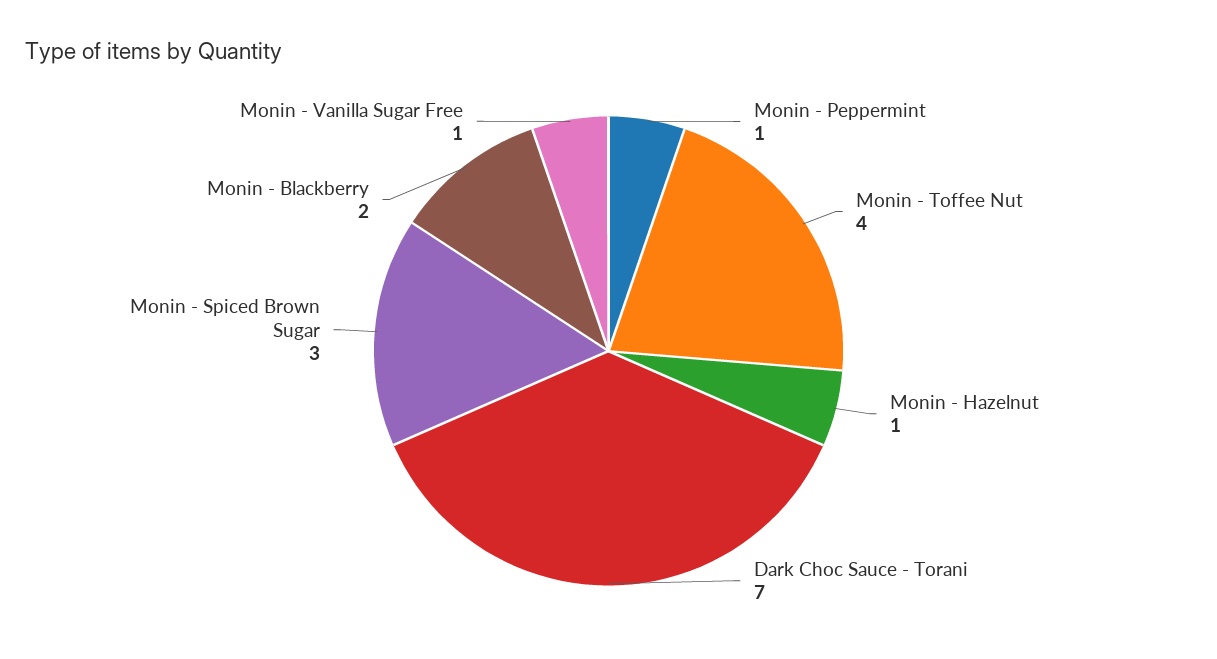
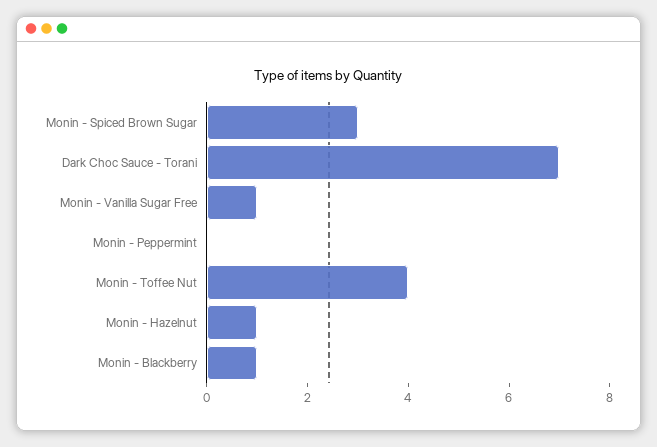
  {
-   "Monin - Peppermint": 1,
+   "Monin - Peppermint": 0,
    "Monin - Toffee Nut": 4,
    "Monin - Hazelnut": 1,
    "Dark Choc Sauce - Torani": 7,
    "Monin - Spiced Brown Sugar": 3,
-   "Monin - Blackberry": 2,
+   "Monin - Blackberry": 1,
    "Monin - Vanilla Sugar Free": 1
  }

